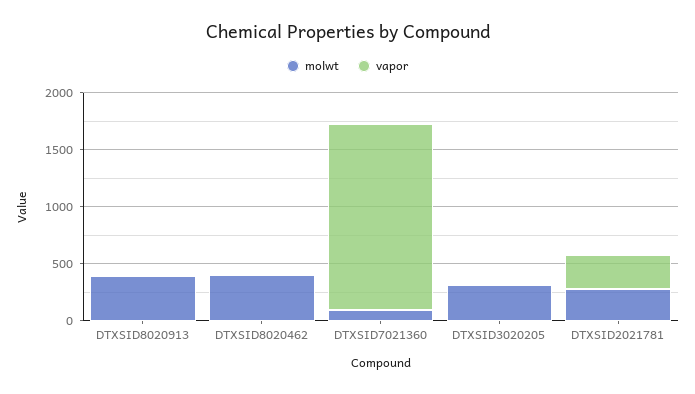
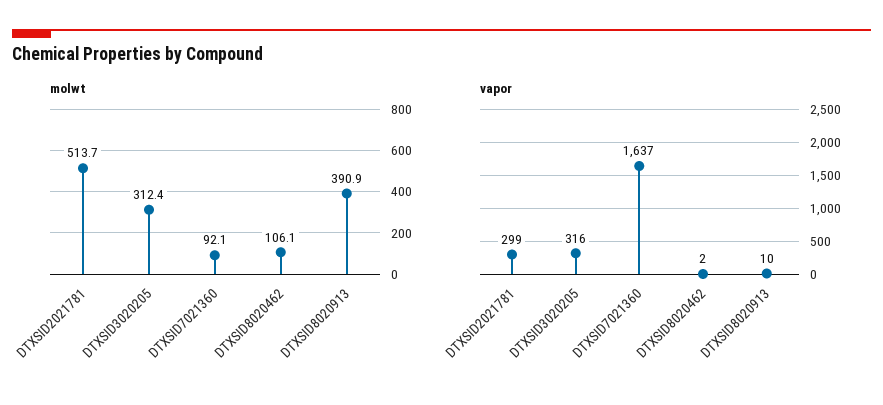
  {
    "molwt": {
      "DTXSID8020913": 390.9,
-     "DTXSID8020462": 400,
+     "DTXSID8020462": 106.1,
      "DTXSID7021360": 92.1,
      "DTXSID3020205": 312.4,
-     "DTXSID2021781": 300
+     "DTXSID2021781": 513.7
    },
    "vapor": {
      "DTXSID8020913": 10,
      "DTXSID8020462": 2,
      "DTXSID7021360": 1637,
-     "DTXSID3020205": 0,
+     "DTXSID3020205": 316,
      "DTXSID2021781": 299
    }
  }

